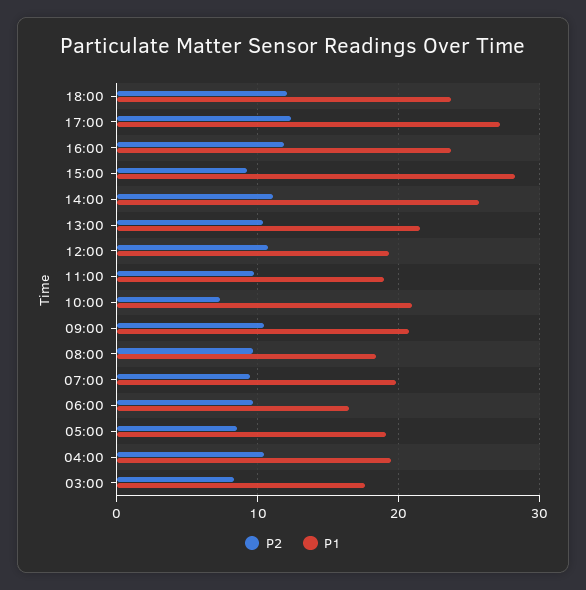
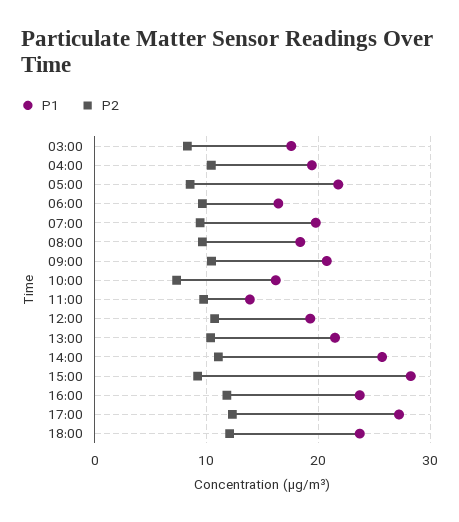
  {
    "P2": {
      "18:00": 12,
      "17:00": 12,
      "16:00": 12,
      "15:00": 9,
      "14:00": 11,
      "13:00": 10,
      "12:00": 11,
      "11:00": 10,
      "10:00": 7,
      "09:00": 10,
      "08:00": 10,
      "07:00": 9,
      "06:00": 10,
      "05:00": 9,
      "04:00": 10,
      "03:00": 8
    },
    "P1": {
      "18:00": 24,
      "17:00": 27,
      "16:00": 24,
      "15:00": 28,
      "14:00": 26,
      "13:00": 21,
      "12:00": 19,
-     "11:00": 19,
+     "11:00": 14,
-     "10:00": 21,
+     "10:00": 16,
      "09:00": 21,
      "08:00": 18,
      "07:00": 20,
      "06:00": 16,
-     "05:00": 19,
+     "05:00": 22,
      "04:00": 19,
      "03:00": 18
    }
  }

